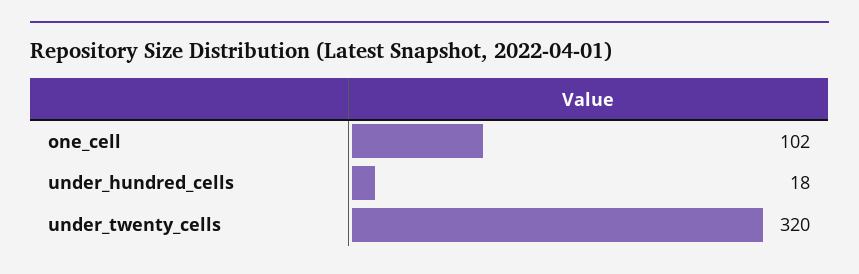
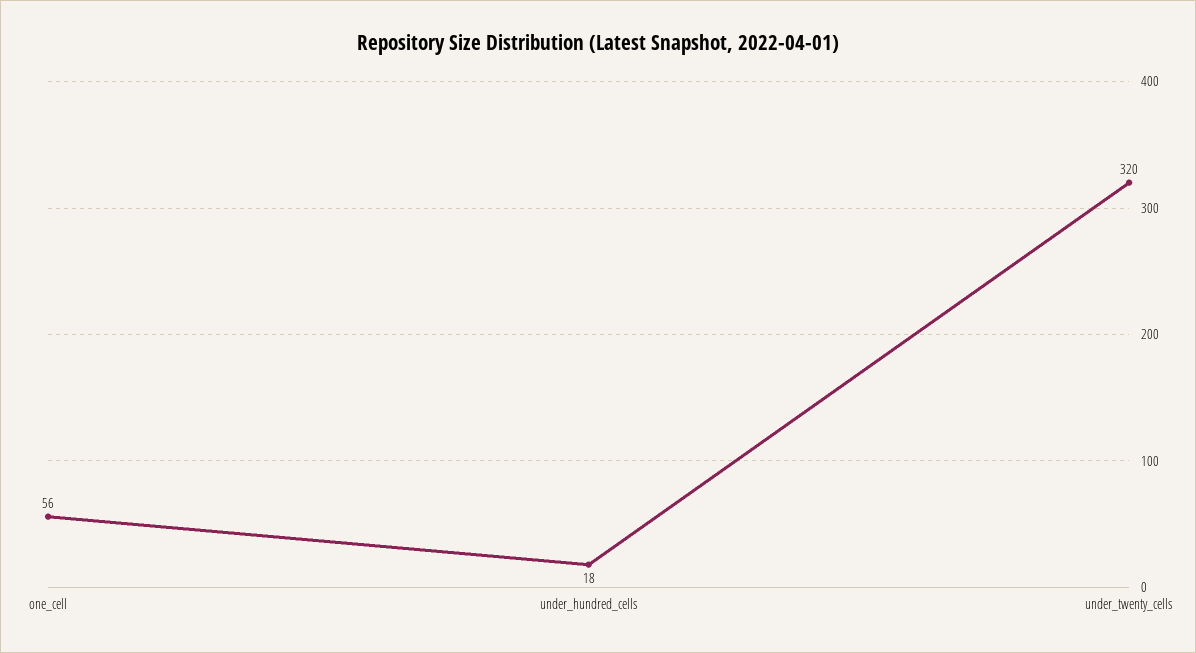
  {
-   "one_cell": 102,
+   "one_cell": 56,
    "under_hundred_cells": 18,
    "under_twenty_cells": 320
  }

